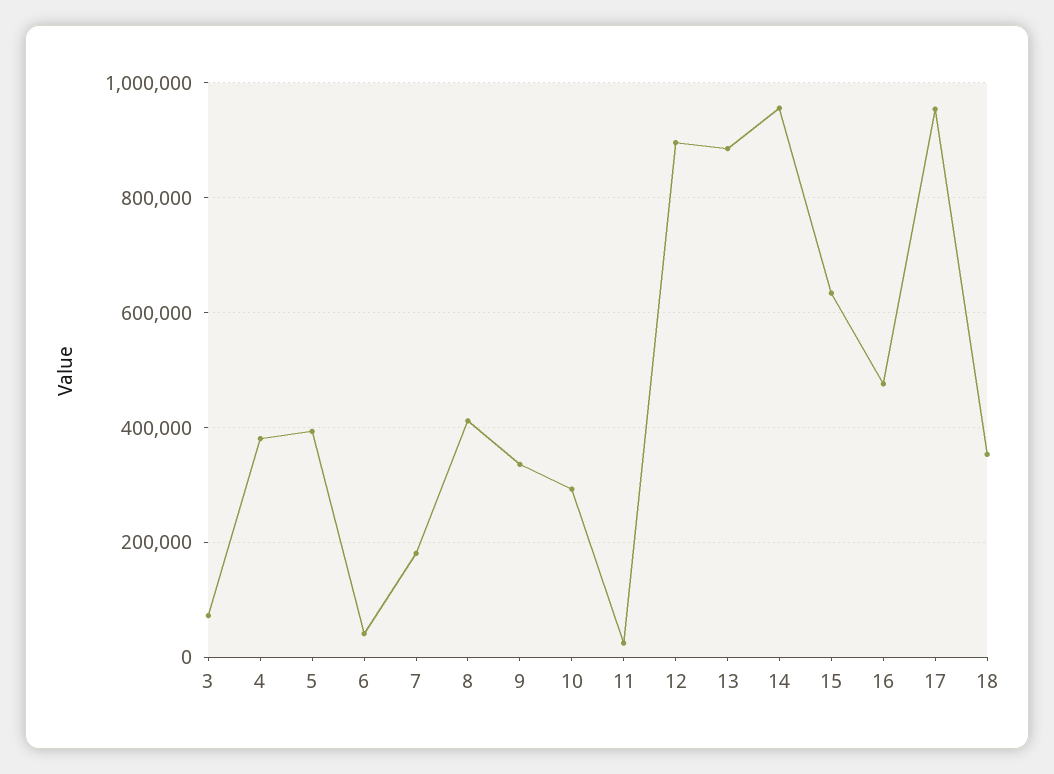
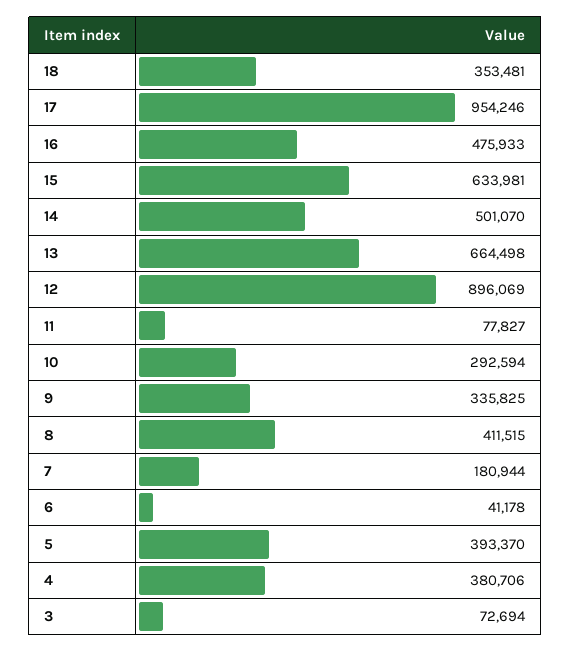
  {
    "3": 72694,
    "4": 380706,
    "5": 393370,
    "6": 41178,
    "7": 180944,
    "8": 411515,
    "9": 335825,
    "10": 292594,
-   "11": 20000,
+   "11": 77827,
    "12": 896069,
-   "13": 880000,
+   "13": 664498,
-   "14": 960000,
+   "14": 501070,
    "15": 633981,
    "16": 475933,
    "17": 954246,
    "18": 353481
  }

